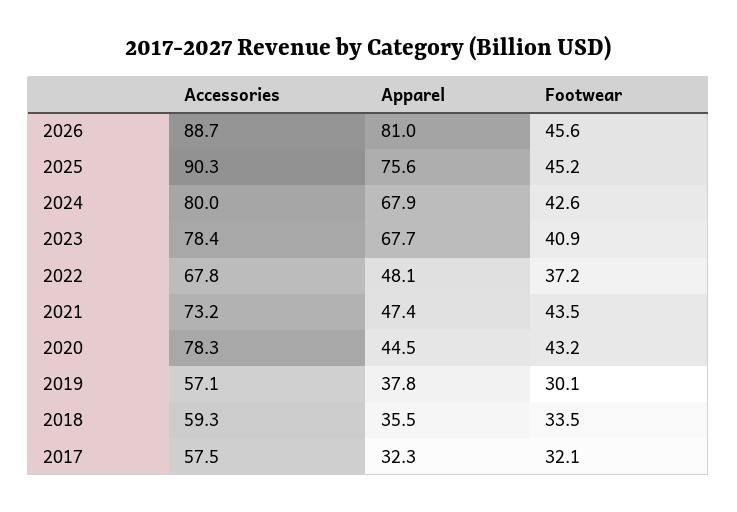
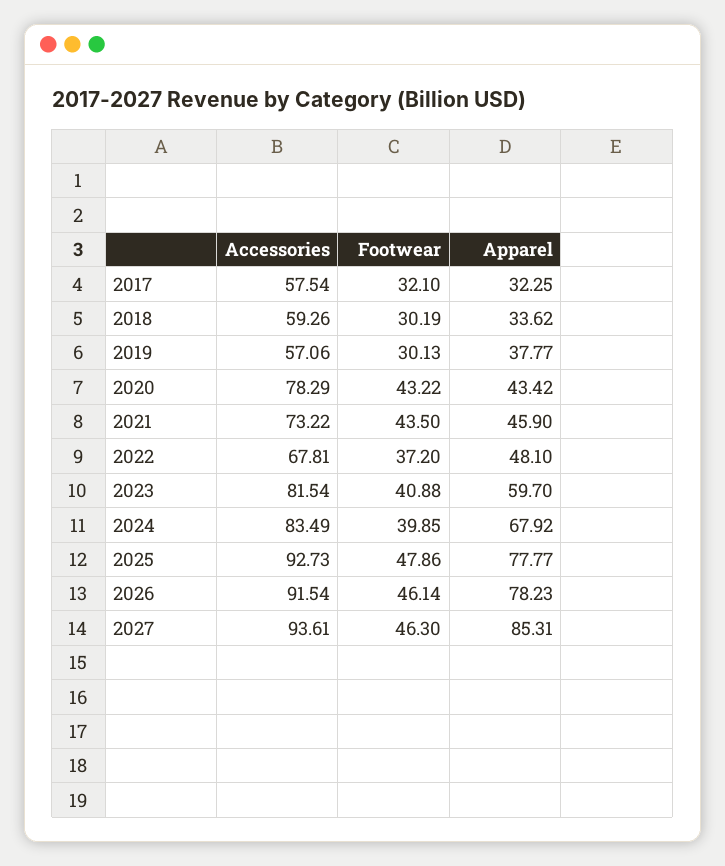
  {
    "Accessories": {
-     "2026": 88.7,
+     "2026": 91.54,
-     "2025": 90.3,
+     "2025": 92.73,
-     "2024": 80,
+     "2024": 83.49,
-     "2023": 78.4,
+     "2023": 81.54,
      "2022": 67.81,
      "2021": 73.22,
      "2020": 78.29,
      "2019": 57.06,
      "2018": 59.26,
-     "2017": 57.54
+     "2017": 57.54,
+     "2027": 93.61
    },
    "Apparel": {
-     "2026": 81,
+     "2026": 78.23,
-     "2025": 75.6,
+     "2025": 77.77,
      "2024": 67.92,
-     "2023": 67.7,
+     "2023": 59.7,
      "2022": 48.1,
-     "2021": 47.4,
+     "2021": 45.9,
-     "2020": 44.5,
+     "2020": 43.42,
      "2019": 37.77,
-     "2018": 35.5,
+     "2018": 33.62,
-     "2017": 32.25
+     "2017": 32.25,
+     "2027": 85.31
    },
    "Footwear": {
-     "2026": 45.6,
+     "2026": 46.14,
-     "2025": 45.2,
+     "2025": 47.86,
-     "2024": 42.6,
+     "2024": 39.85,
      "2023": 40.88,
      "2022": 37.2,
      "2021": 43.5,
      "2020": 43.22,
      "2019": 30.13,
-     "2018": 33.5,
+     "2018": 30.19,
-     "2017": 32.1
+     "2017": 32.1,
+     "2027": 46.3
    }
  }

